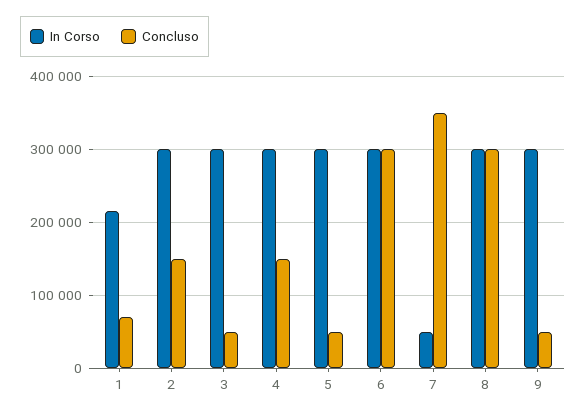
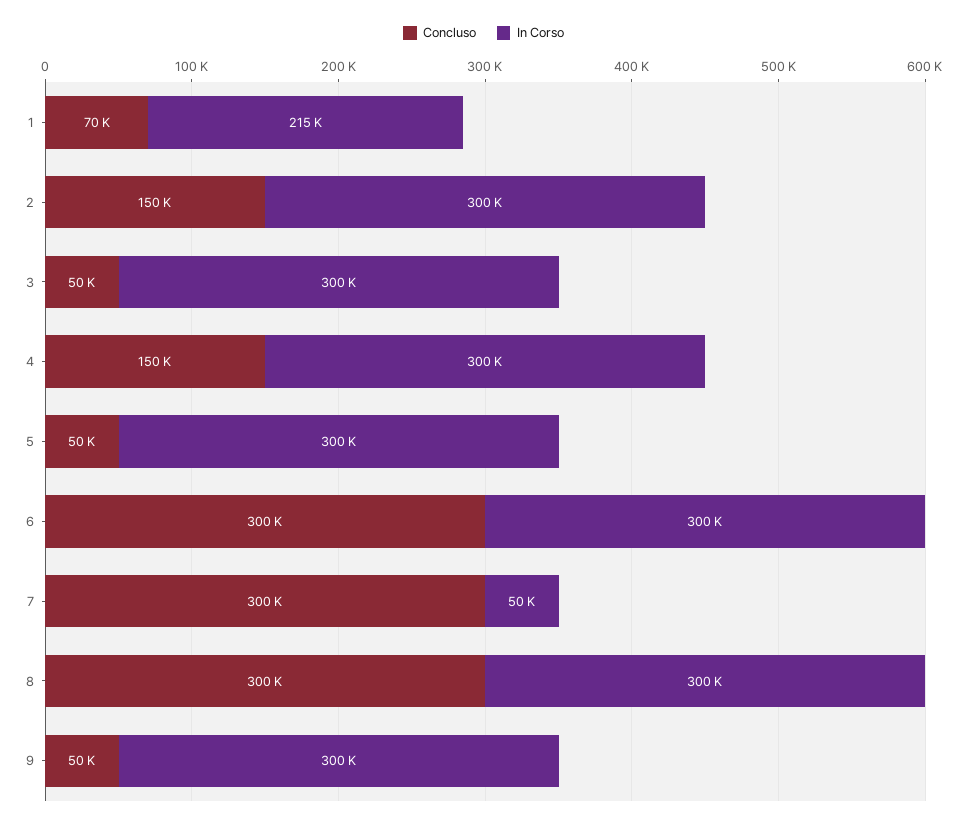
  {
    "In Corso": {
      "1": 215000,
      "2": 300000,
      "3": 300000,
      "4": 300000,
      "5": 300000,
      "6": 300000,
      "7": 50000,
      "8": 300000,
      "9": 300000
    },
    "Concluso": {
      "1": 70000,
      "2": 150000,
      "3": 50000,
      "4": 150000,
      "5": 50000,
      "6": 300000,
-     "7": 350000,
+     "7": 300000,
      "8": 300000,
      "9": 50000
    }
  }

